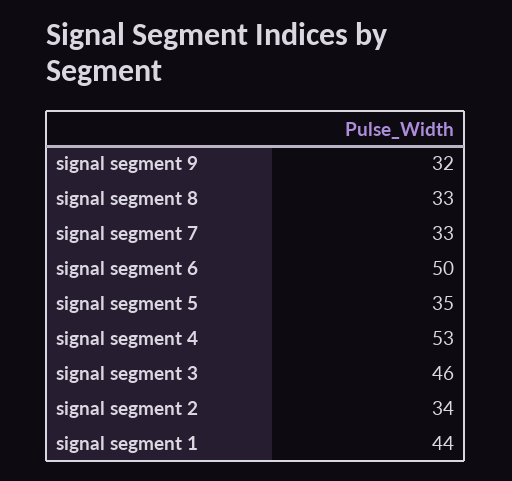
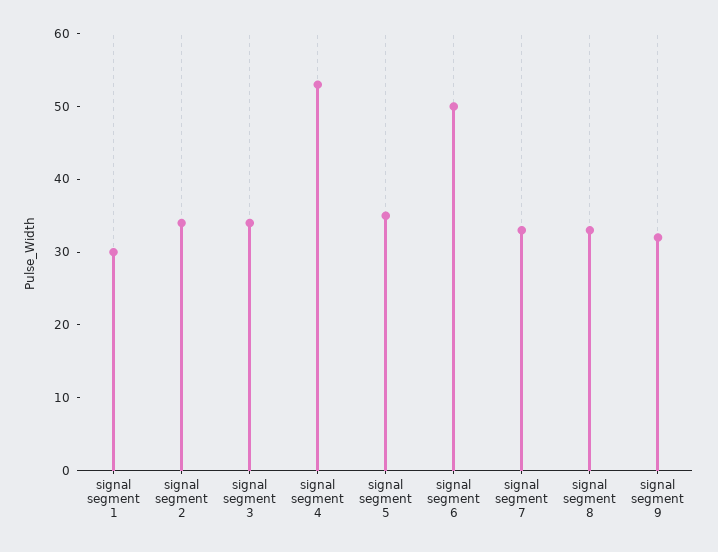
  {
    "signal segment 9": 32,
    "signal segment 8": 33,
    "signal segment 7": 33,
    "signal segment 6": 50,
    "signal segment 5": 35,
    "signal segment 4": 53,
-   "signal segment 3": 46,
+   "signal segment 3": 35,
    "signal segment 2": 34,
-   "signal segment 1": 44
+   "signal segment 1": 30
  }

